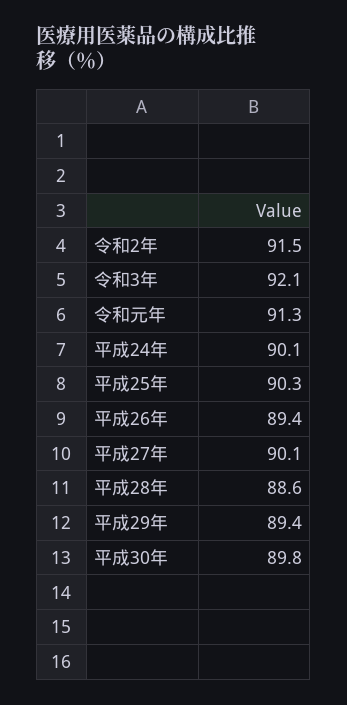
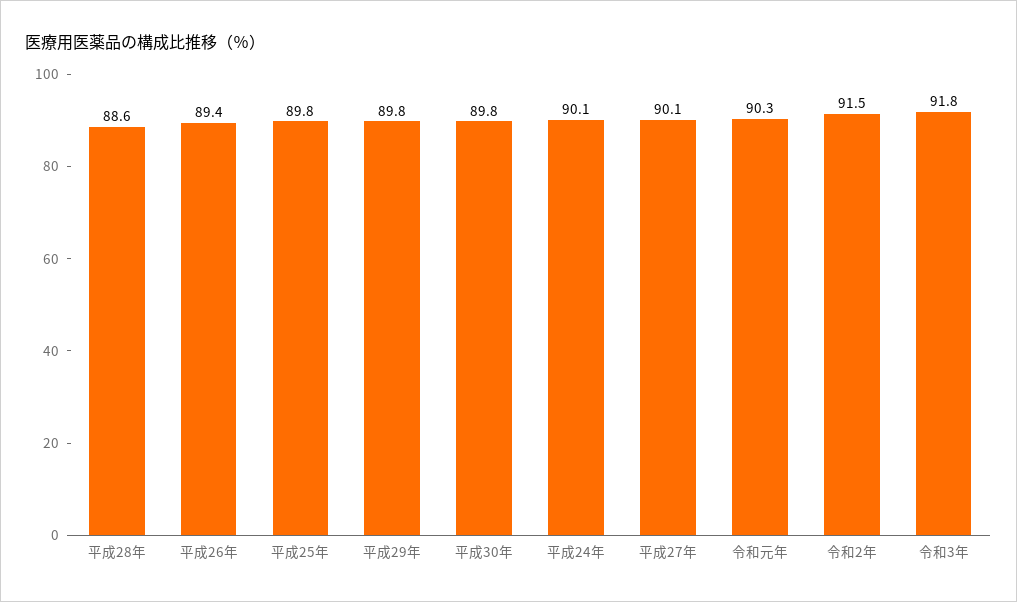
  {
    "令和2年": 91.5,
-   "令和3年": 92.1,
+   "令和3年": 91.8,
-   "令和元年": 91.3,
+   "令和元年": 90.3,
    "平成24年": 90.1,
-   "平成25年": 90.3,
+   "平成25年": 89.8,
    "平成26年": 89.4,
    "平成27年": 90.1,
    "平成28年": 88.6,
-   "平成29年": 89.4,
+   "平成29年": 89.8,
    "平成30年": 89.8
  }

